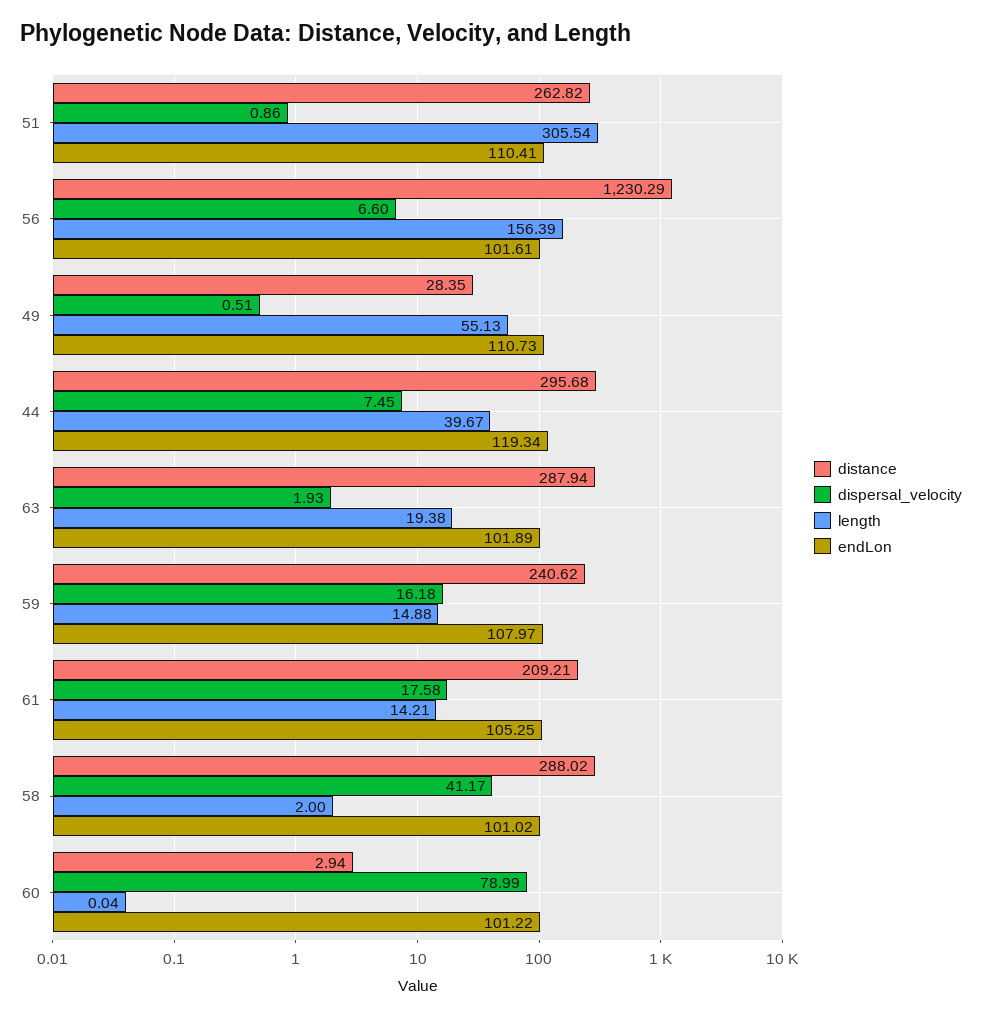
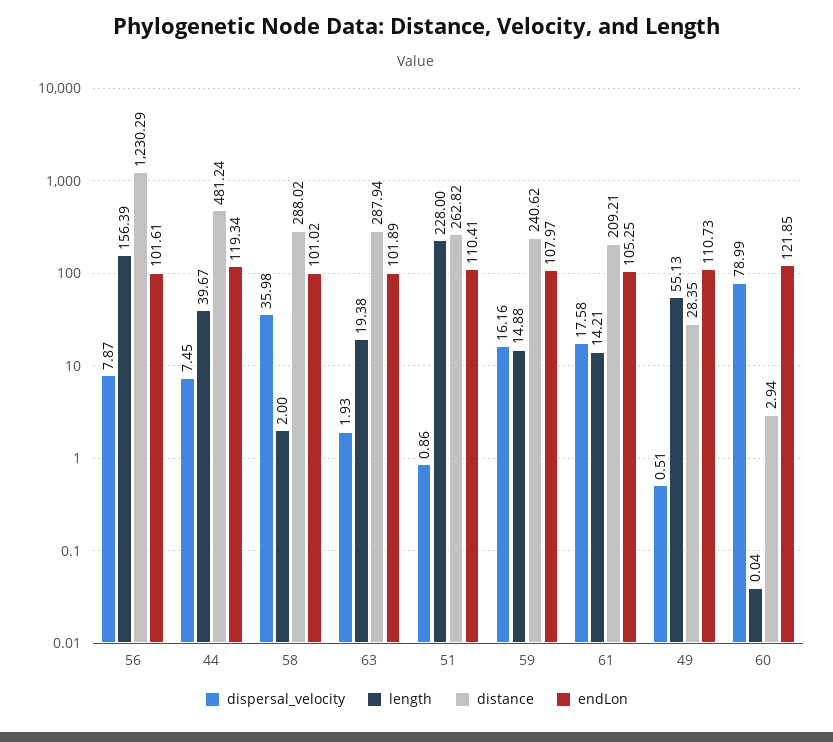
  {
    "distance": {
      "51": 262.82,
      "56": 1230.29,
      "49": 28.35,
-     "44": 295.68,
+     "44": 481.24,
      "63": 287.94,
      "59": 240.62,
      "61": 209.21,
      "58": 288.02,
      "60": 2.94
    },
    "dispersal_velocity": {
      "51": 0.86,
-     "56": 6.6,
+     "56": 7.87,
      "49": 0.51,
      "44": 7.45,
      "63": 1.93,
-     "59": 16.18,
+     "59": 16.16,
      "61": 17.58,
-     "58": 41.17,
+     "58": 35.98,
      "60": 78.99
    },
    "length": {
-     "51": 305.54,
+     "51": 228,
      "56": 156.39,
      "49": 55.13,
      "44": 39.67,
      "63": 19.38,
      "59": 14.88,
      "61": 14.21,
      "58": 2,
      "60": 0.04
    },
    "endLon": {
      "51": 110.41,
      "56": 101.61,
      "49": 110.73,
      "44": 119.34,
      "63": 101.89,
      "59": 107.97,
      "61": 105.25,
      "58": 101.02,
-     "60": 101.22
+     "60": 121.85
    }
  }

